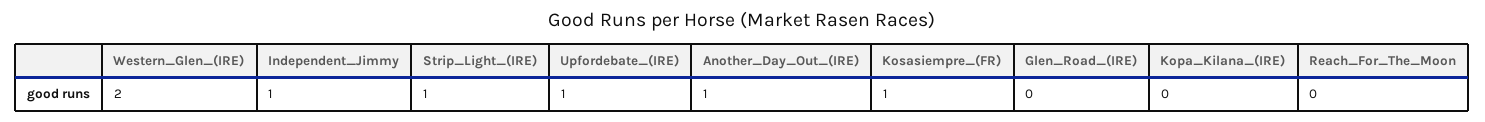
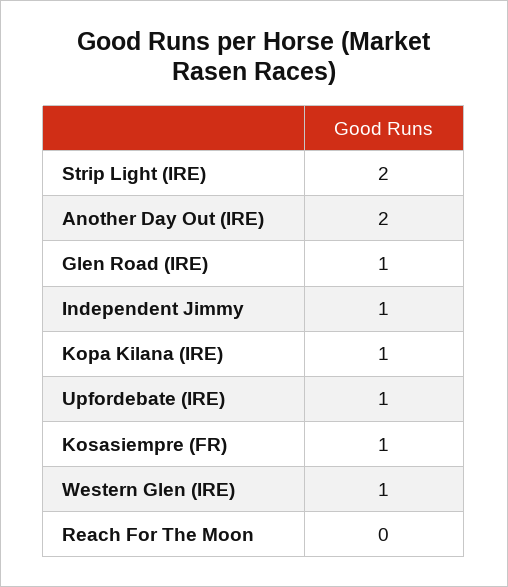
  {
-   "Western_Glen_(IRE)": 2,
+   "Western_Glen_(IRE)": 1,
    "Independent_Jimmy": 1,
-   "Strip_Light_(IRE)": 1,
+   "Strip_Light_(IRE)": 2,
    "Upfordebate_(IRE)": 1,
-   "Another_Day_Out_(IRE)": 1,
+   "Another_Day_Out_(IRE)": 2,
    "Kosasiempre_(FR)": 1,
-   "Glen_Road_(IRE)": 0,
+   "Glen_Road_(IRE)": 1,
-   "Kopa_Kilana_(IRE)": 0,
+   "Kopa_Kilana_(IRE)": 1,
    "Reach_For_The_Moon": 0
  }

